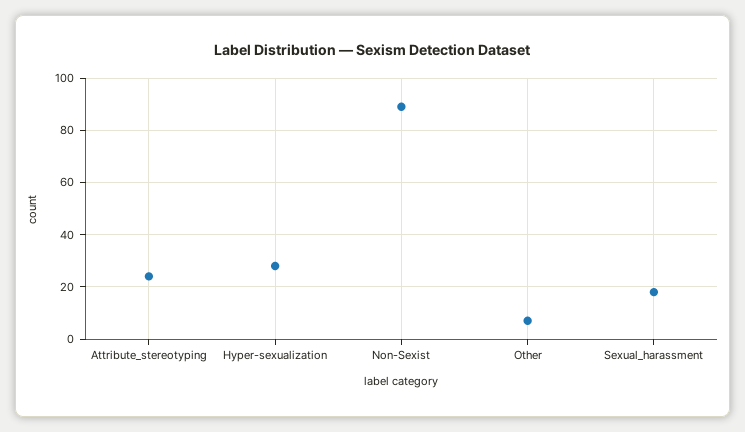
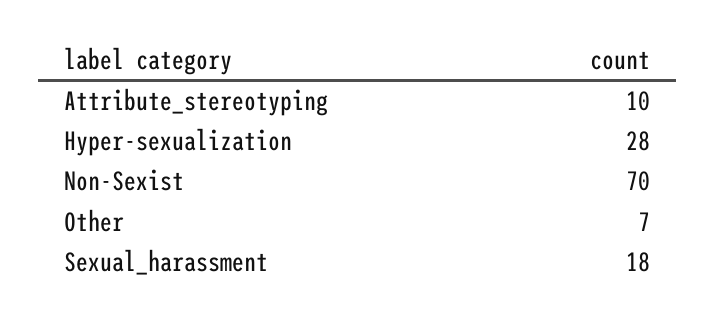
  {
-   "Attribute_stereotyping": 25,
+   "Attribute_stereotyping": 10,
    "Hyper-sexualization": 28,
-   "Non-Sexist": 90,
+   "Non-Sexist": 70,
    "Other": 7,
    "Sexual_harassment": 18
  }

